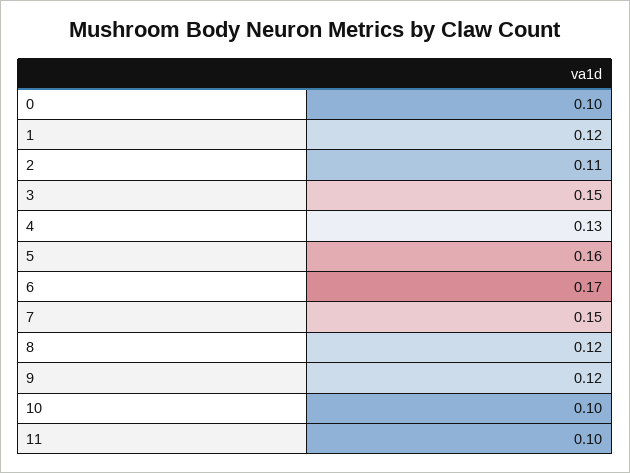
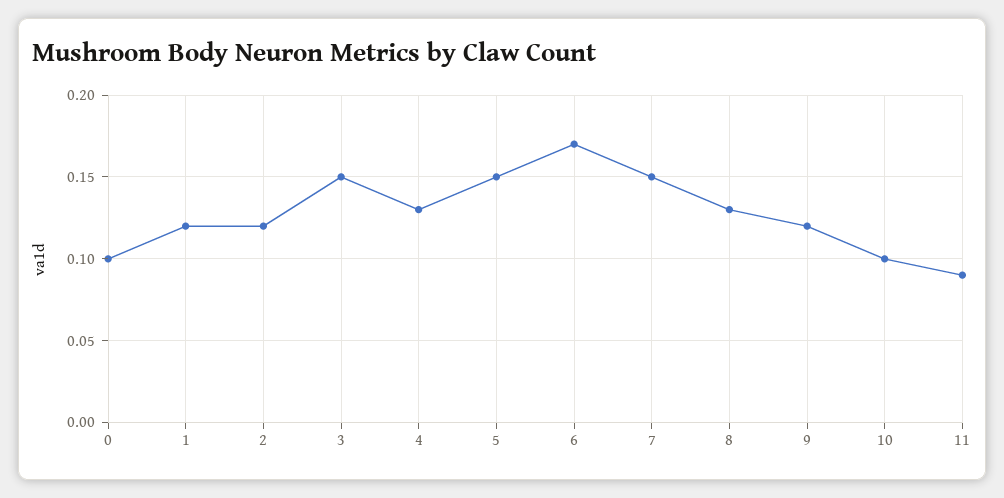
  {
    "0": 0.1,
    "1": 0.12,
-   "2": 0.11,
+   "2": 0.12,
    "3": 0.15,
    "4": 0.13,
-   "5": 0.16,
+   "5": 0.15,
    "6": 0.17,
    "7": 0.15,
-   "8": 0.12,
+   "8": 0.13,
    "9": 0.12,
    "10": 0.1,
-   "11": 0.1
+   "11": 0.09
  }

